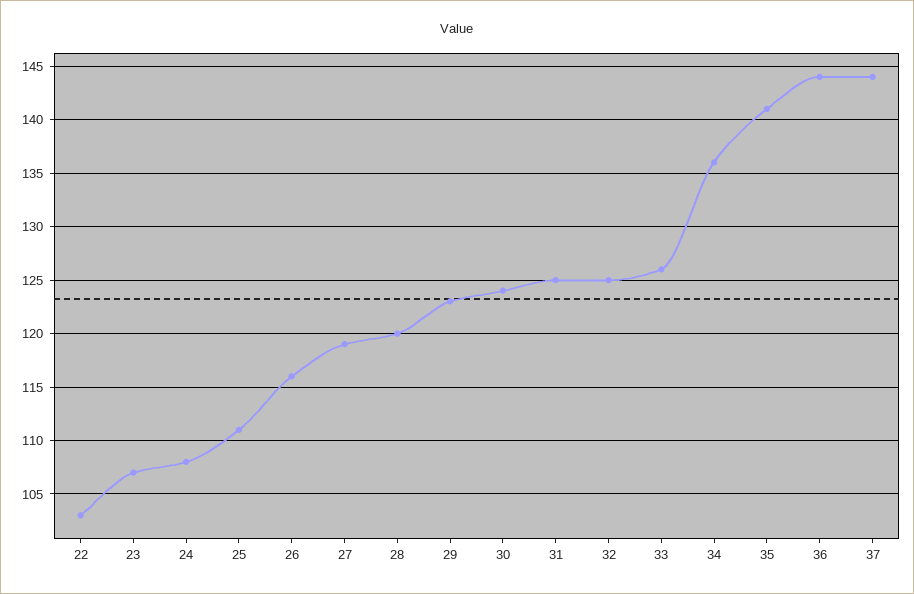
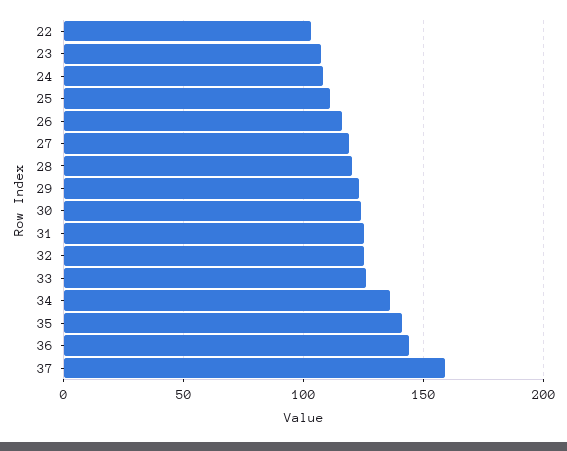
  {
    "22": 103,
    "23": 107,
    "24": 108,
    "25": 111,
    "26": 116,
    "27": 119,
    "28": 120,
    "29": 123,
    "30": 124,
    "31": 125,
    "32": 125,
    "33": 126,
    "34": 136,
    "35": 141,
    "36": 144,
-   "37": 144
+   "37": 160
  }

